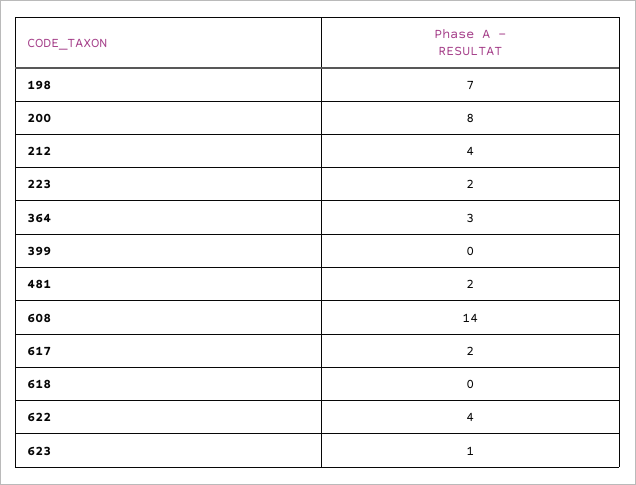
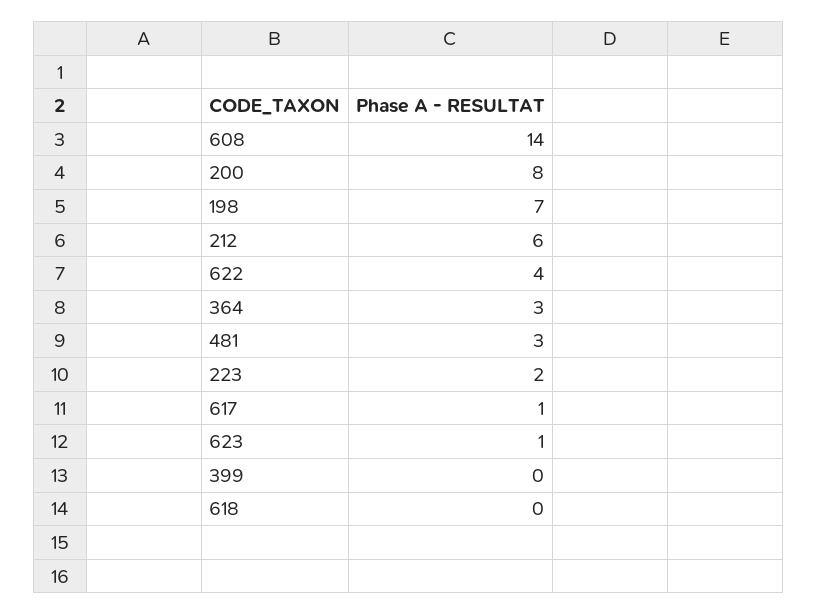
  {
    "198": 7,
    "200": 8,
-   "212": 4,
+   "212": 6,
    "223": 2,
    "364": 3,
    "399": 0,
-   "481": 2,
+   "481": 3,
    "608": 14,
-   "617": 2,
+   "617": 1,
    "618": 0,
    "622": 4,
    "623": 1
  }

